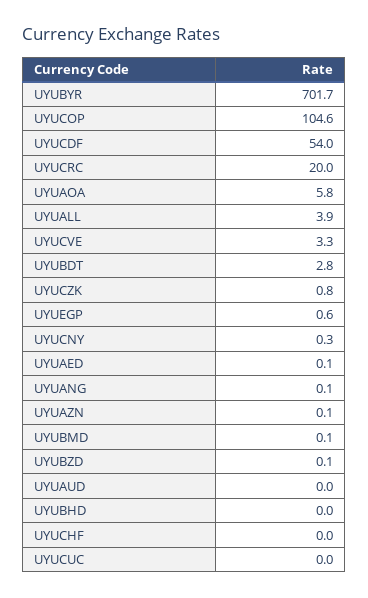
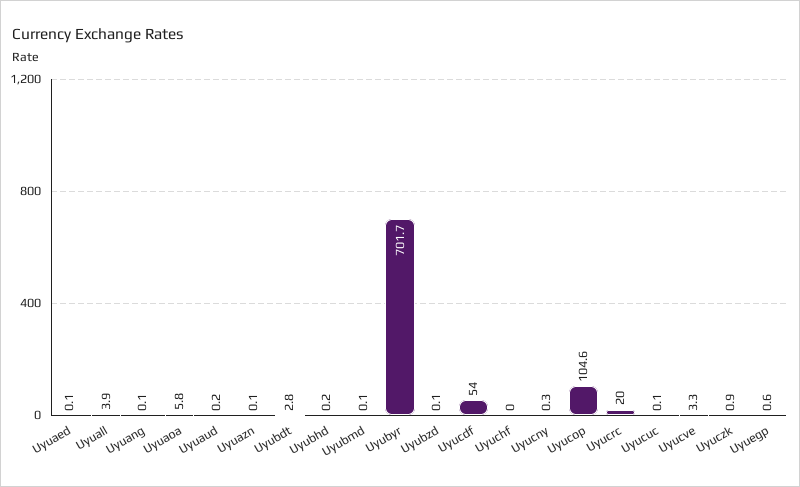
  {
    "UYUBYR": 701.7,
    "UYUCOP": 104.6,
    "UYUCDF": 54,
    "UYUCRC": 20,
    "UYUAOA": 5.8,
    "UYUALL": 3.9,
    "UYUCVE": 3.3,
    "UYUBDT": 2.8,
-   "UYUCZK": 0.8,
+   "UYUCZK": 0.9,
    "UYUEGP": 0.6,
    "UYUCNY": 0.3,
    "UYUAED": 0.1,
    "UYUANG": 0.1,
    "UYUAZN": 0.1,
    "UYUBMD": 0.1,
    "UYUBZD": 0.1,
-   "UYUAUD": 0,
+   "UYUAUD": 0.2,
-   "UYUBHD": 0,
+   "UYUBHD": 0.2,
    "UYUCHF": 0,
-   "UYUCUC": 0
+   "UYUCUC": 0.1
  }

